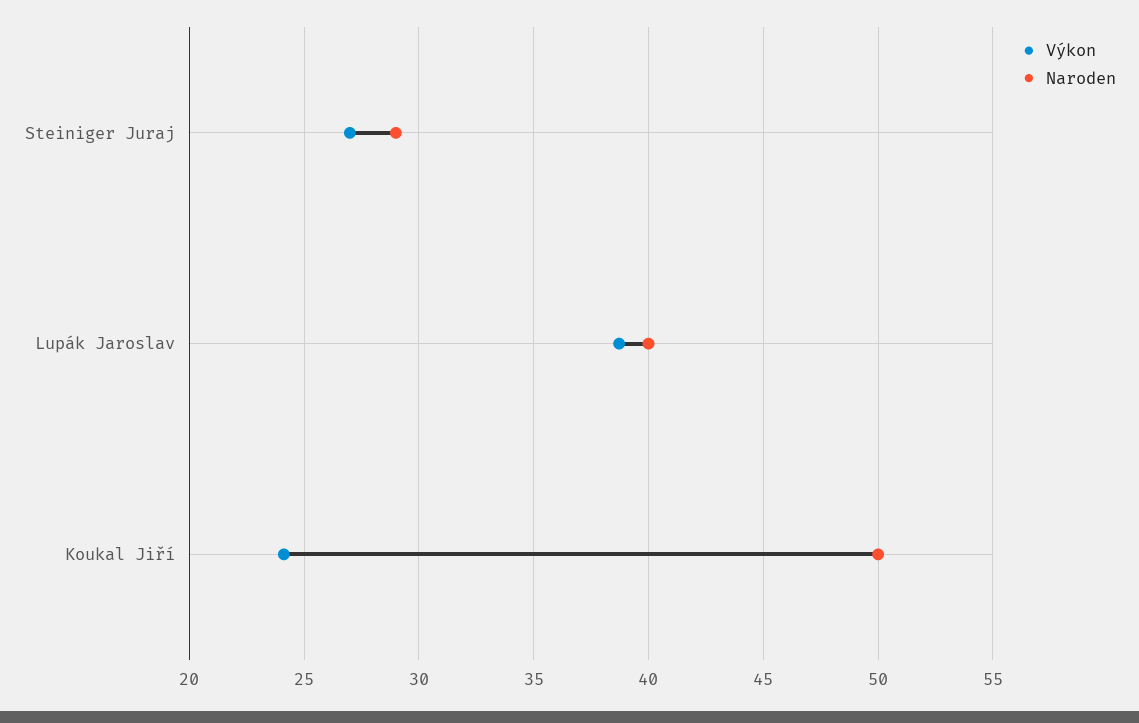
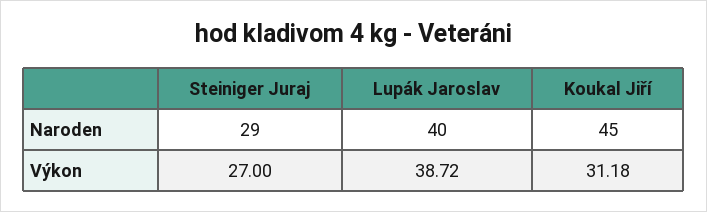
  {
    "Výkon": {
      "Steiniger Juraj": 27,
      "Lupák Jaroslav": 38.72,
-     "Koukal Jiří": 24
+     "Koukal Jiří": 31.18
    },
    "Naroden": {
      "Steiniger Juraj": 29,
      "Lupák Jaroslav": 40,
-     "Koukal Jiří": 50
+     "Koukal Jiří": 45
    }
  }

